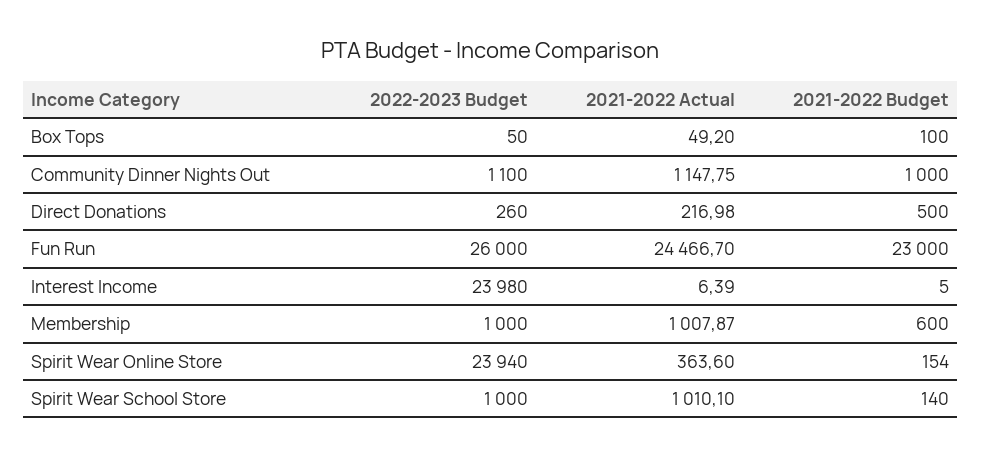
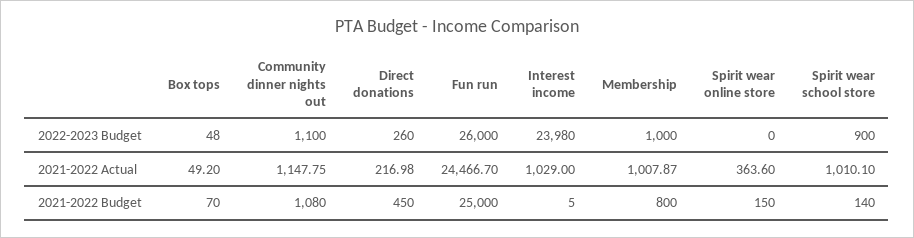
  {
    "2022-2023 Budget": {
-     "Box Tops": 50,
+     "Box Tops": 48,
      "Community Dinner Nights Out": 1100,
      "Direct Donations": 260,
      "Fun Run": 26000,
      "Interest Income": 23980,
      "Membership": 1000,
-     "Spirit Wear Online Store": 23940,
+     "Spirit Wear Online Store": 0,
-     "Spirit Wear School Store": 1000
+     "Spirit Wear School Store": 900
    },
    "2021-2022 Actual": {
      "Box Tops": 49.2,
      "Community Dinner Nights Out": 1147.75,
      "Direct Donations": 216.98,
      "Fun Run": 24466.7,
-     "Interest Income": 6.39,
+     "Interest Income": 1029,
      "Membership": 1007.87,
      "Spirit Wear Online Store": 363.6,
      "Spirit Wear School Store": 1010.1
    },
    "2021-2022 Budget": {
-     "Box Tops": 100,
+     "Box Tops": 70,
-     "Community Dinner Nights Out": 1000,
+     "Community Dinner Nights Out": 1080,
-     "Direct Donations": 500,
+     "Direct Donations": 450,
-     "Fun Run": 23000,
+     "Fun Run": 25000,
      "Interest Income": 5,
-     "Membership": 600,
+     "Membership": 800,
-     "Spirit Wear Online Store": 154,
+     "Spirit Wear Online Store": 150,
      "Spirit Wear School Store": 140
    }
  }

